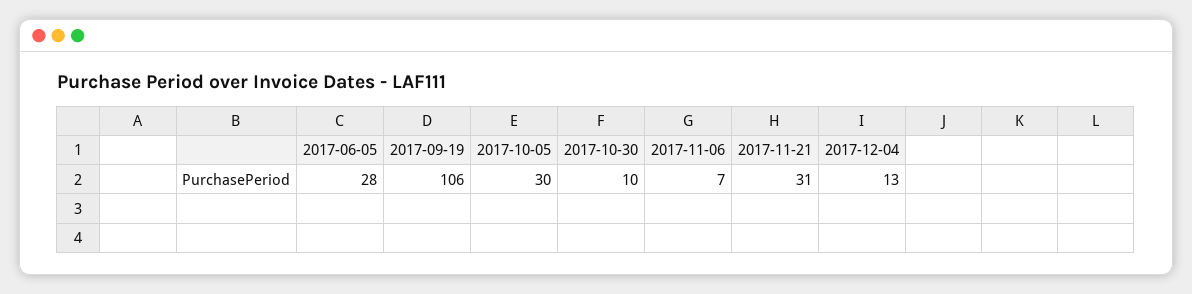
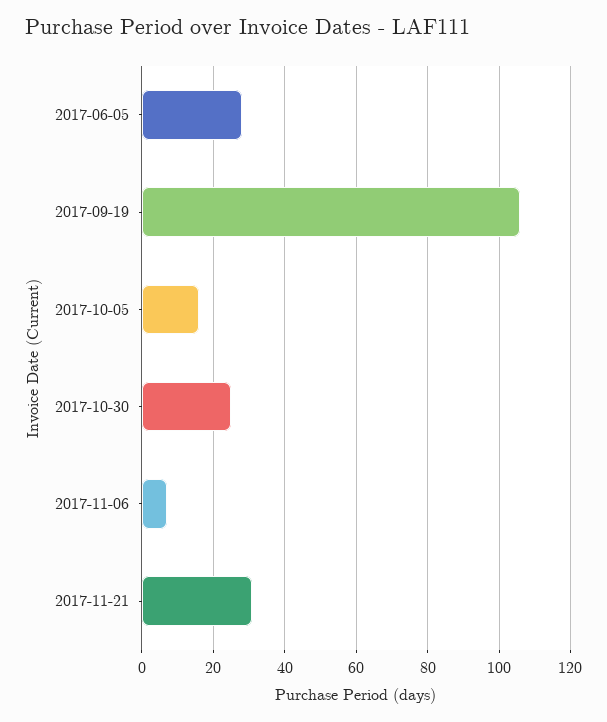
  {
    "2017-06-05": 28,
    "2017-09-19": 106,
-   "2017-10-05": 30,
+   "2017-10-05": 15,
-   "2017-10-30": 10,
+   "2017-10-30": 25,
    "2017-11-06": 7,
-   "2017-11-21": 31,
+   "2017-11-21": 31
-   "2017-12-04": 13
  }

